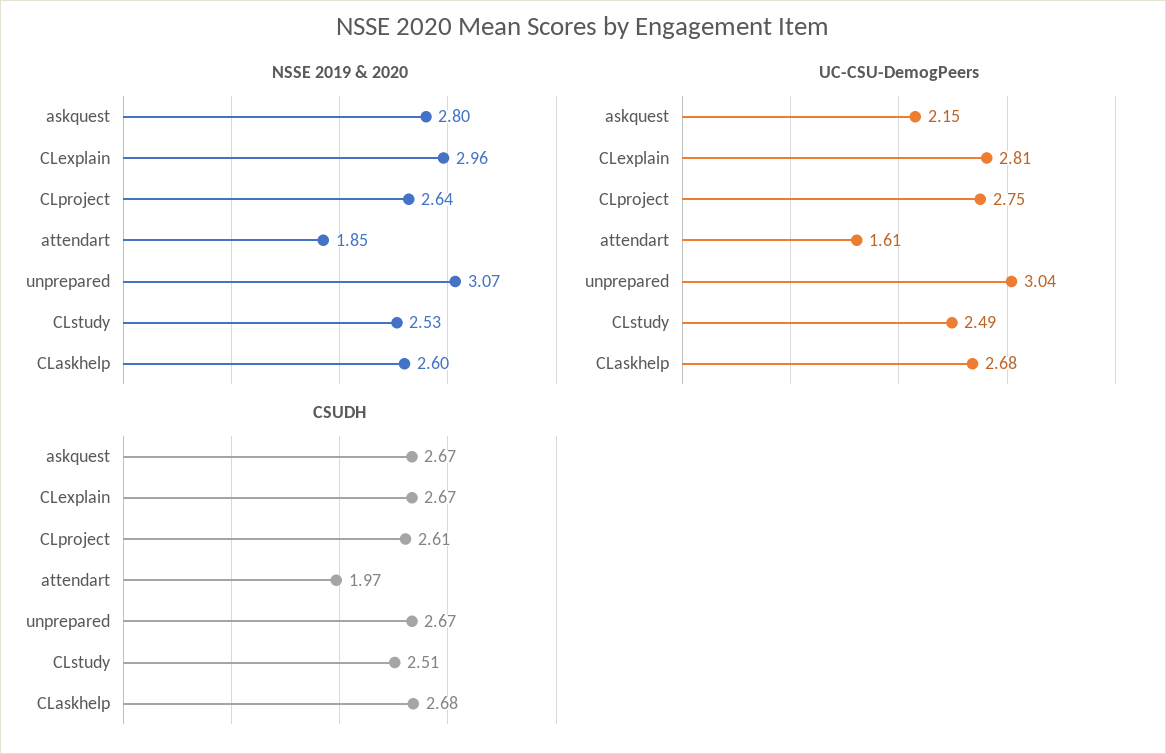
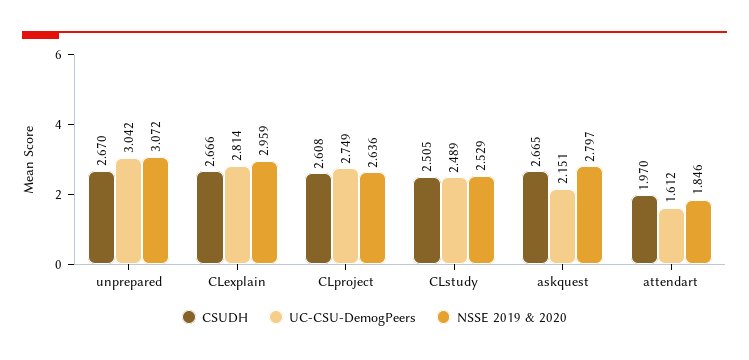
  {
    "NSSE 2019 & 2020": {
      "askquest": 2.797,
      "CLexplain": 2.959,
      "CLproject": 2.636,
      "attendart": 1.846,
      "unprepared": 3.072,
-     "CLstudy": 2.529,
+     "CLstudy": 2.529
-     "CLaskhelp": 2.6
    },
    "UC-CSU-DemogPeers": {
      "askquest": 2.151,
      "CLexplain": 2.814,
      "CLproject": 2.749,
      "attendart": 1.612,
      "unprepared": 3.042,
-     "CLstudy": 2.489,
+     "CLstudy": 2.489
-     "CLaskhelp": 2.68
    },
    "CSUDH": {
      "askquest": 2.665,
      "CLexplain": 2.666,
      "CLproject": 2.608,
      "attendart": 1.97,
      "unprepared": 2.67,
-     "CLstudy": 2.505,
+     "CLstudy": 2.505
-     "CLaskhelp": 2.68
    }
  }

